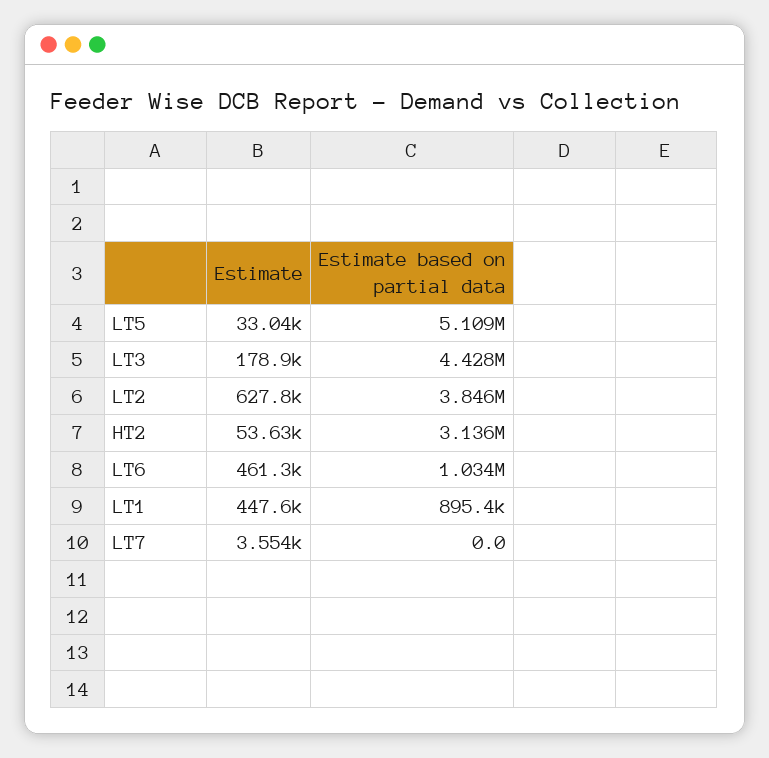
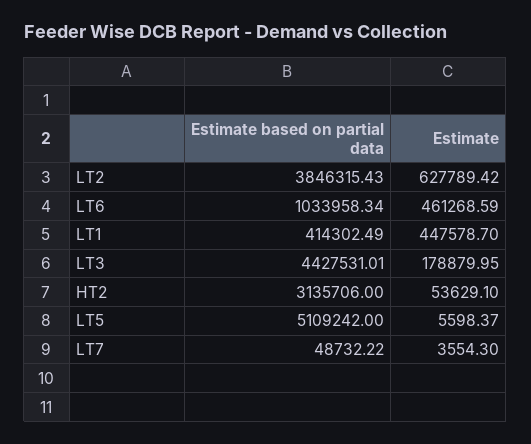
  {
    "Estimate": {
-     "LT5": 33040,
+     "LT5": 5598.37,
      "LT3": 178879.95,
      "LT2": 627789.42,
      "HT2": 53629.1,
      "LT6": 461268.59,
      "LT1": 447578.7,
      "LT7": 3554.3
    },
    "Estimate based on partial data": {
      "LT5": 5109242,
      "LT3": 4427531.01,
      "LT2": 3846315.43,
      "HT2": 3135706,
      "LT6": 1033958.34,
-     "LT1": 895400,
+     "LT1": 414302.49,
-     "LT7": 0
+     "LT7": 48732.22
    }
  }

